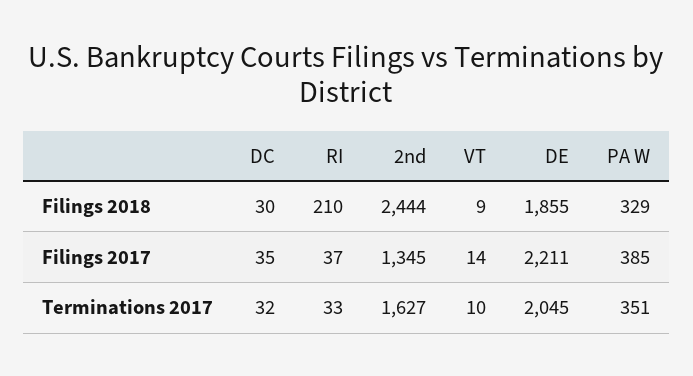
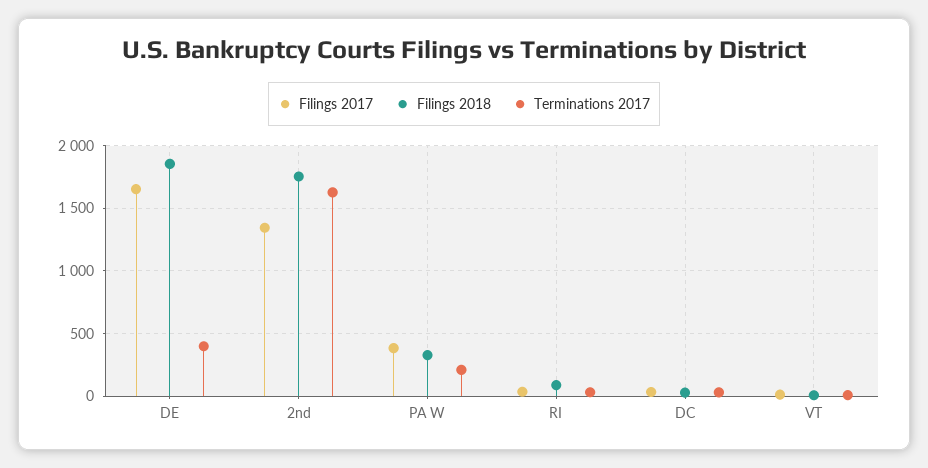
  {
    "Filings 2018": {
      "DC": 30,
-     "RI": 210,
+     "RI": 100,
-     "2nd": 2444,
+     "2nd": 1750,
      "VT": 9,
      "DE": 1855,
      "PA W": 329
    },
    "Filings 2017": {
      "DC": 35,
      "RI": 37,
      "2nd": 1345,
      "VT": 14,
-     "DE": 2211,
+     "DE": 1650,
      "PA W": 385
    },
    "Terminations 2017": {
      "DC": 32,
      "RI": 33,
      "2nd": 1627,
      "VT": 10,
-     "DE": 2045,
+     "DE": 400,
-     "PA W": 351
+     "PA W": 200
    }
  }

